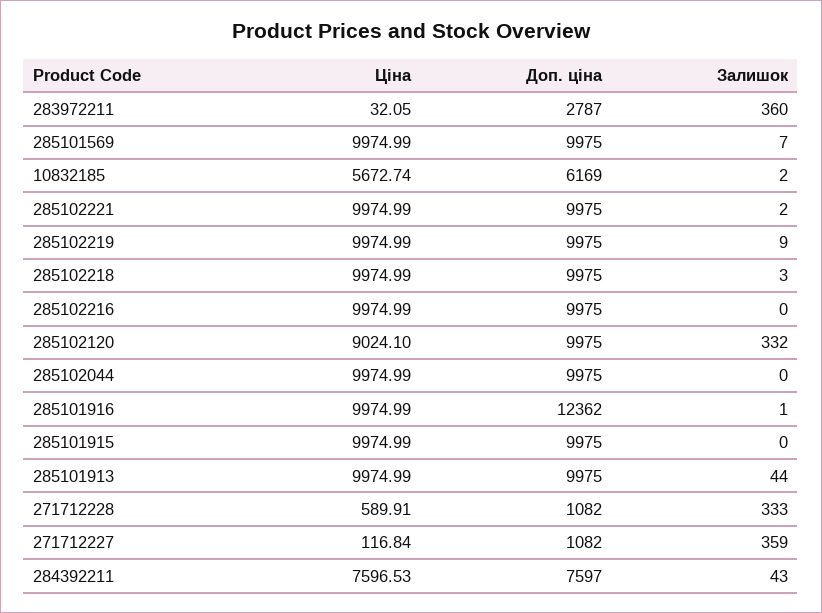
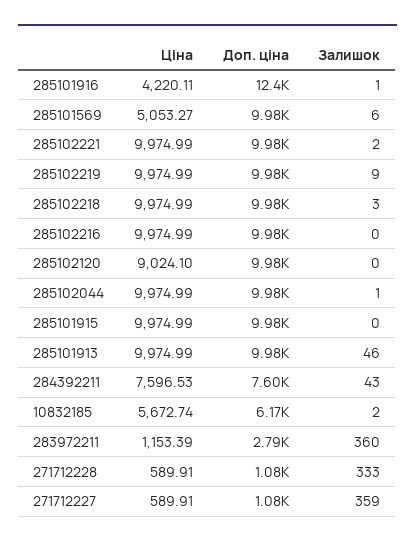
  {
    "Ціна": {
-     "283972211": 32.05,
+     "283972211": 1153.39,
-     "285101569": 9974.99,
+     "285101569": 5053.27,
      "10832185": 5672.74,
      "285102221": 9974.99,
      "285102219": 9974.99,
      "285102218": 9974.99,
      "285102216": 9974.99,
      "285102120": 9024.1,
      "285102044": 9974.99,
-     "285101916": 9974.99,
+     "285101916": 4220.11,
      "285101915": 9974.99,
      "285101913": 9974.99,
      "271712228": 589.91,
-     "271712227": 116.84,
+     "271712227": 589.91,
      "284392211": 7596.53
    },
    "Доп. ціна": {
      "283972211": 2787,
      "285101569": 9975,
      "10832185": 6169,
      "285102221": 9975,
      "285102219": 9975,
      "285102218": 9975,
      "285102216": 9975,
      "285102120": 9975,
      "285102044": 9975,
      "285101916": 12362,
      "285101915": 9975,
      "285101913": 9975,
      "271712228": 1082,
      "271712227": 1082,
      "284392211": 7597
    },
    "Залишок": {
      "283972211": 360,
-     "285101569": 7,
+     "285101569": 6,
      "10832185": 2,
      "285102221": 2,
      "285102219": 9,
      "285102218": 3,
      "285102216": 0,
-     "285102120": 332,
+     "285102120": 0,
-     "285102044": 0,
+     "285102044": 1,
      "285101916": 1,
      "285101915": 0,
-     "285101913": 44,
+     "285101913": 46,
      "271712228": 333,
      "271712227": 359,
      "284392211": 43
    }
  }

